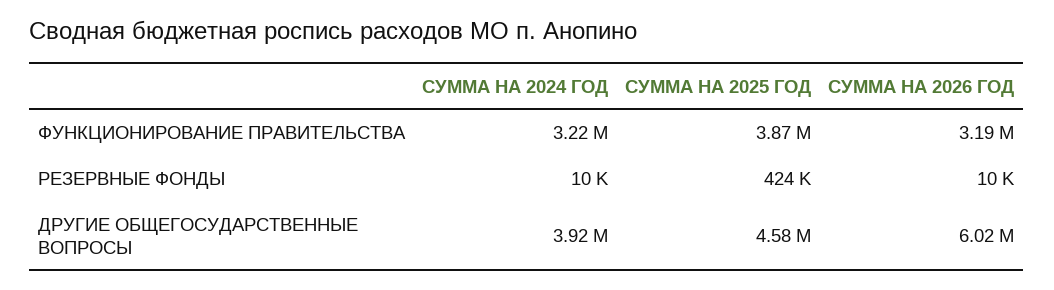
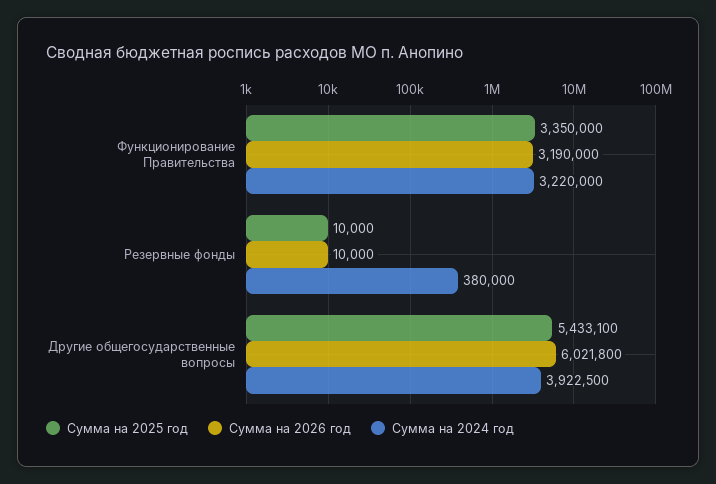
  {
    "СУММА НА 2024 ГОД": {
      "ФУНКЦИОНИРОВАНИЕ ПРАВИТЕЛЬСТВА": 3220000,
-     "РЕЗЕРВНЫЕ ФОНДЫ": 10000,
+     "РЕЗЕРВНЫЕ ФОНДЫ": 380000,
      "ДРУГИЕ ОБЩЕГОСУДАРСТВЕННЫЕ ВОПРОСЫ": 3922500
    },
    "СУММА НА 2025 ГОД": {
-     "ФУНКЦИОНИРОВАНИЕ ПРАВИТЕЛЬСТВА": 3870000,
+     "ФУНКЦИОНИРОВАНИЕ ПРАВИТЕЛЬСТВА": 3350000,
-     "РЕЗЕРВНЫЕ ФОНДЫ": 424000,
+     "РЕЗЕРВНЫЕ ФОНДЫ": 10000,
-     "ДРУГИЕ ОБЩЕГОСУДАРСТВЕННЫЕ ВОПРОСЫ": 4580000
+     "ДРУГИЕ ОБЩЕГОСУДАРСТВЕННЫЕ ВОПРОСЫ": 5433100
    },
    "СУММА НА 2026 ГОД": {
      "ФУНКЦИОНИРОВАНИЕ ПРАВИТЕЛЬСТВА": 3190000,
      "РЕЗЕРВНЫЕ ФОНДЫ": 10000,
      "ДРУГИЕ ОБЩЕГОСУДАРСТВЕННЫЕ ВОПРОСЫ": 6021800
    }
  }

